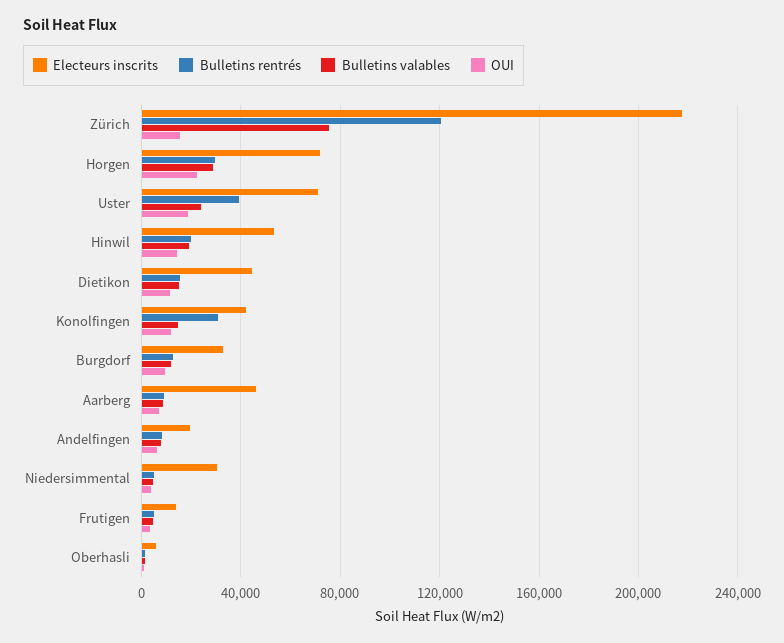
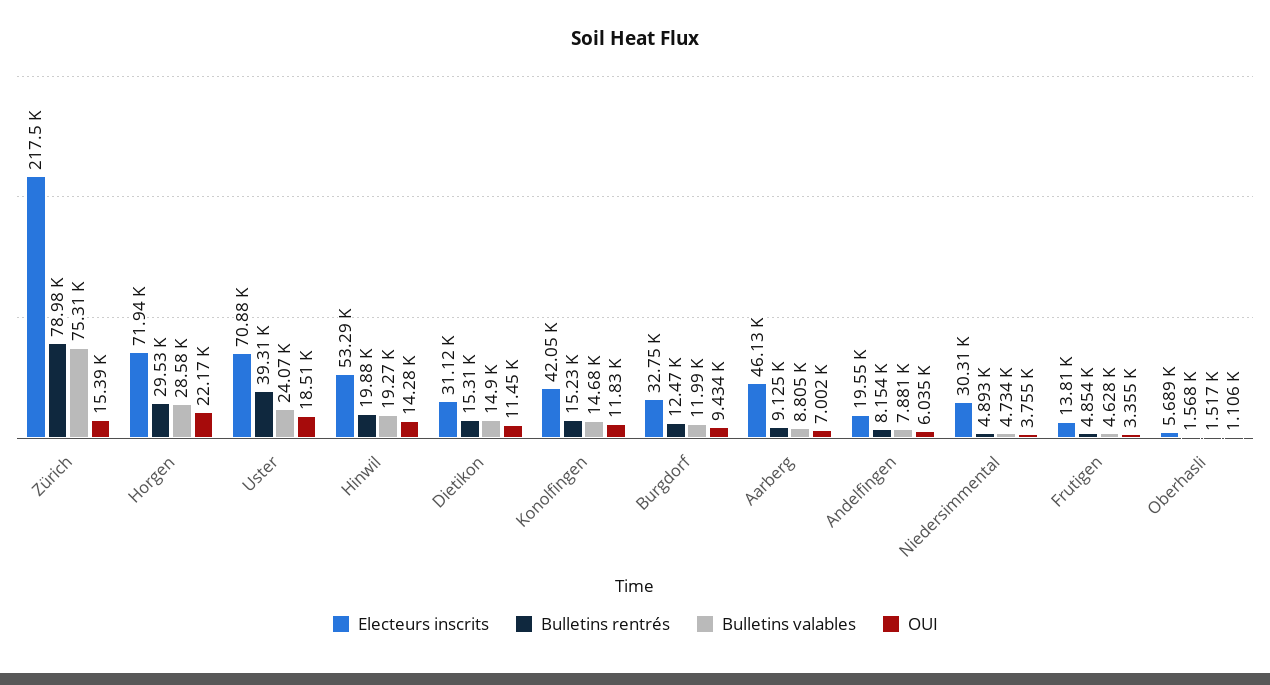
  {
    "Electeurs inscrits": {
      "Zürich": 217500,
      "Horgen": 71940,
      "Uster": 70880,
      "Hinwil": 53290,
-     "Dietikon": 45000,
+     "Dietikon": 31120,
      "Konolfingen": 42050,
      "Burgdorf": 32750,
      "Aarberg": 46130,
      "Andelfingen": 19550,
      "Niedersimmental": 30310,
      "Frutigen": 13810,
      "Oberhasli": 5689
    },
    "Bulletins rentrés": {
-     "Zürich": 120000,
+     "Zürich": 78980,
      "Horgen": 29530,
      "Uster": 39310,
      "Hinwil": 19880,
      "Dietikon": 15310,
-     "Konolfingen": 30000,
+     "Konolfingen": 15230,
      "Burgdorf": 12470,
      "Aarberg": 9125,
      "Andelfingen": 8154,
      "Niedersimmental": 4893,
      "Frutigen": 4854,
      "Oberhasli": 1568
    },
    "Bulletins valables": {
      "Zürich": 75310,
      "Horgen": 28580,
      "Uster": 24070,
      "Hinwil": 19270,
      "Dietikon": 14900,
      "Konolfingen": 14680,
      "Burgdorf": 11990,
      "Aarberg": 8805,
      "Andelfingen": 7881,
      "Niedersimmental": 4734,
      "Frutigen": 4628,
      "Oberhasli": 1517
    },
    "OUI": {
      "Zürich": 15390,
      "Horgen": 22170,
      "Uster": 18510,
      "Hinwil": 14280,
      "Dietikon": 11450,
      "Konolfingen": 11830,
      "Burgdorf": 9434,
      "Aarberg": 7002,
      "Andelfingen": 6035,
      "Niedersimmental": 3755,
      "Frutigen": 3355,
      "Oberhasli": 1106
    }
  }

